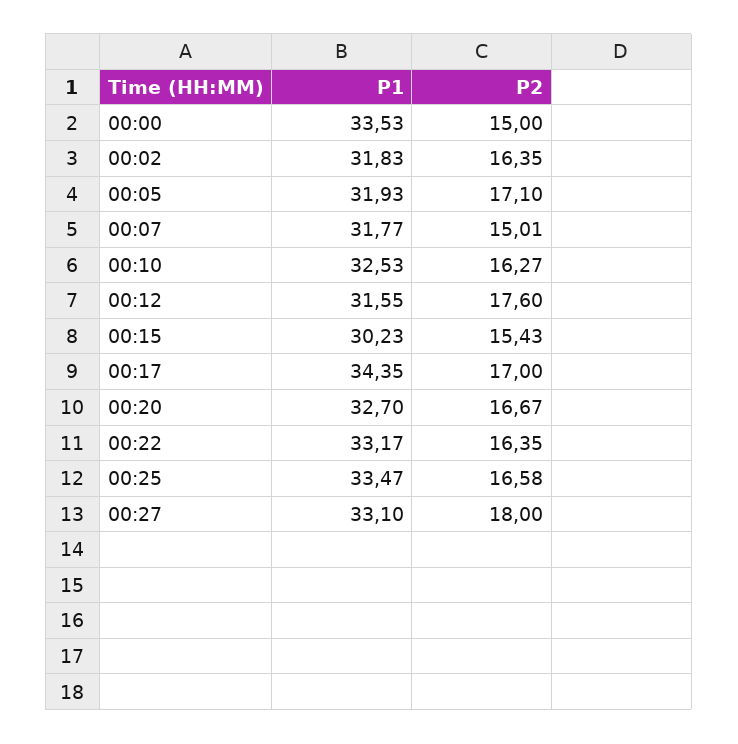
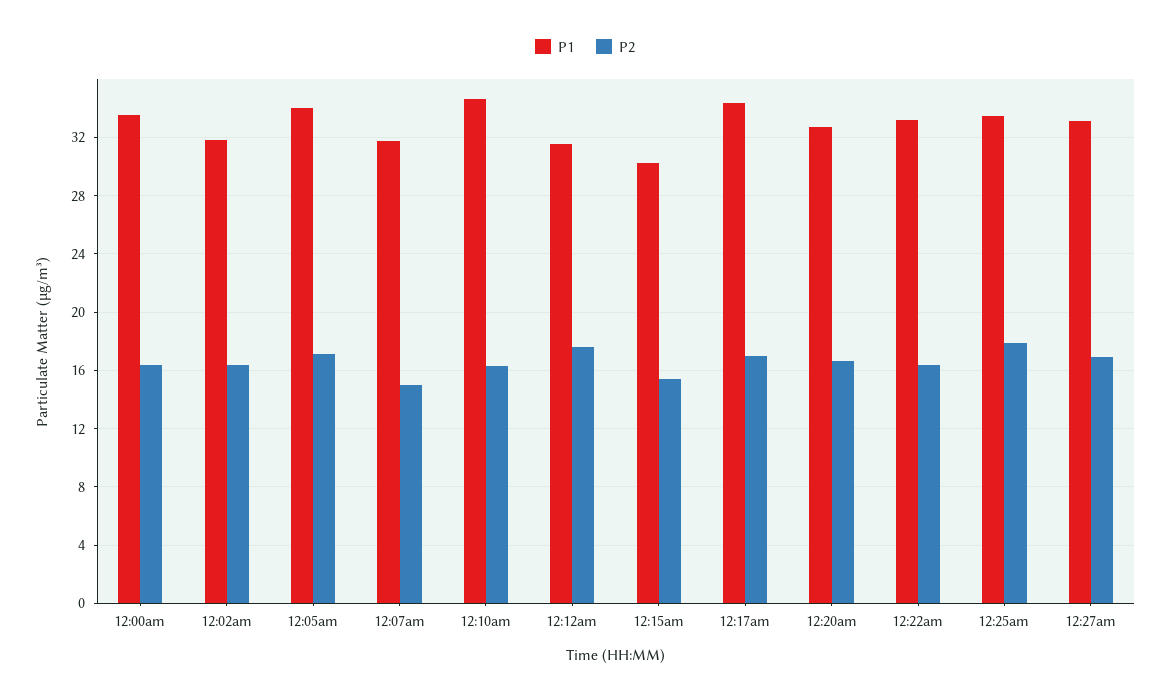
  {
    "P1": {
      "00:00": 33.53,
      "00:02": 31.83,
-     "00:05": 31.93,
+     "00:05": 34,
      "00:07": 31.77,
-     "00:10": 32.53,
+     "00:10": 34.5,
      "00:12": 31.55,
      "00:15": 30.23,
      "00:17": 34.35,
      "00:20": 32.7,
      "00:22": 33.17,
      "00:25": 33.47,
      "00:27": 33.1
    },
    "P2": {
-     "00:00": 15,
+     "00:00": 16.5,
      "00:02": 16.35,
      "00:05": 17.1,
      "00:07": 15.01,
      "00:10": 16.27,
      "00:12": 17.6,
      "00:15": 15.43,
      "00:17": 17,
      "00:20": 16.67,
      "00:22": 16.35,
-     "00:25": 16.58,
+     "00:25": 18,
-     "00:27": 18
+     "00:27": 17
    }
  }

